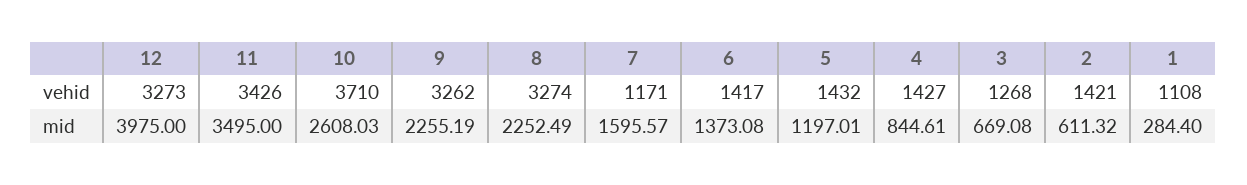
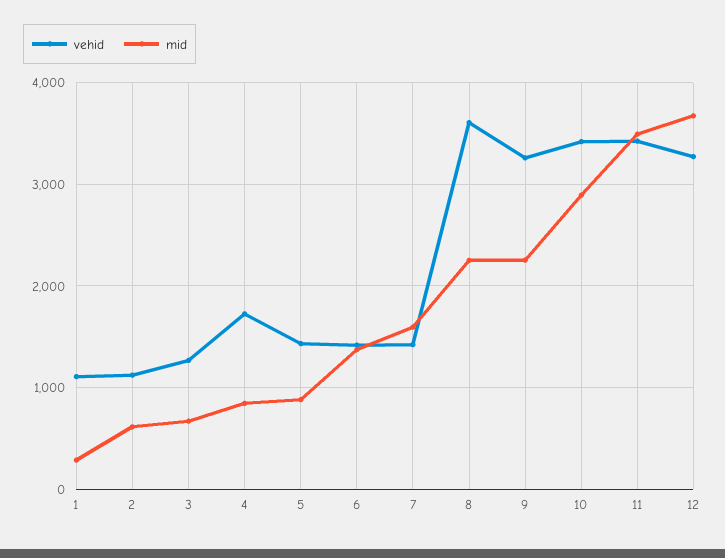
  {
    "vehid": {
      "12": 3273,
      "11": 3426,
-     "10": 3710,
+     "10": 3400,
      "9": 3262,
-     "8": 3274,
+     "8": 3600,
-     "7": 1171,
+     "7": 1400,
      "6": 1417,
      "5": 1432,
-     "4": 1427,
+     "4": 1700,
      "3": 1268,
-     "2": 1421,
+     "2": 1100,
      "1": 1108
    },
    "mid": {
-     "12": 3975,
+     "12": 3700,
      "11": 3495,
-     "10": 2608.03,
+     "10": 2900,
      "9": 2255.19,
      "8": 2252.49,
      "7": 1595.57,
      "6": 1373.08,
-     "5": 1197.01,
+     "5": 900,
      "4": 844.61,
      "3": 669.08,
      "2": 611.32,
      "1": 284.4
    }
  }

